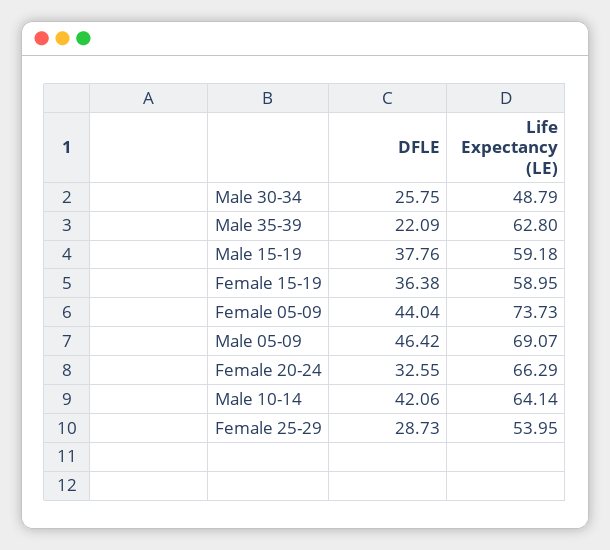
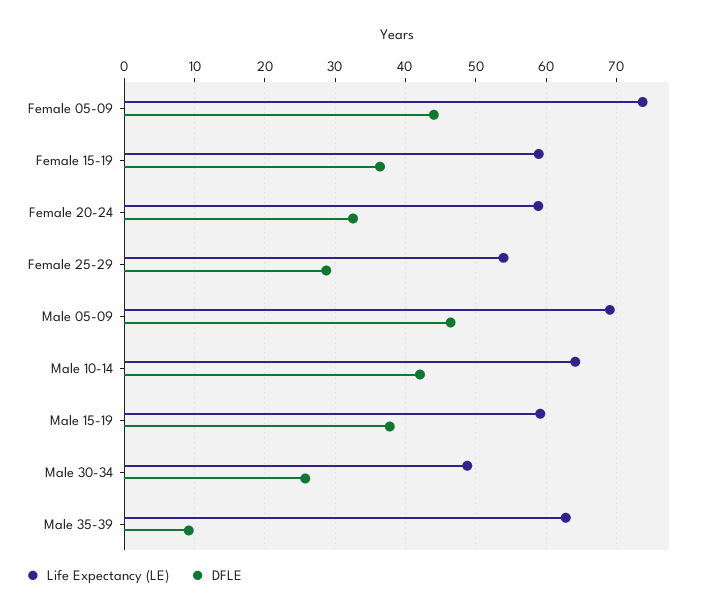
  {
    "DFLE": {
      "Male 30-34": 25.75,
-     "Male 35-39": 22.09,
+     "Male 35-39": 9,
      "Male 15-19": 37.76,
      "Female 15-19": 36.38,
      "Female 05-09": 44.04,
      "Male 05-09": 46.42,
      "Female 20-24": 32.55,
      "Male 10-14": 42.06,
      "Female 25-29": 28.73
    },
    "Life Expectancy (LE)": {
      "Male 30-34": 48.79,
      "Male 35-39": 62.8,
      "Male 15-19": 59.18,
      "Female 15-19": 58.95,
      "Female 05-09": 73.73,
      "Male 05-09": 69.07,
-     "Female 20-24": 66.29,
+     "Female 20-24": 59,
      "Male 10-14": 64.14,
      "Female 25-29": 53.95
    }
  }

